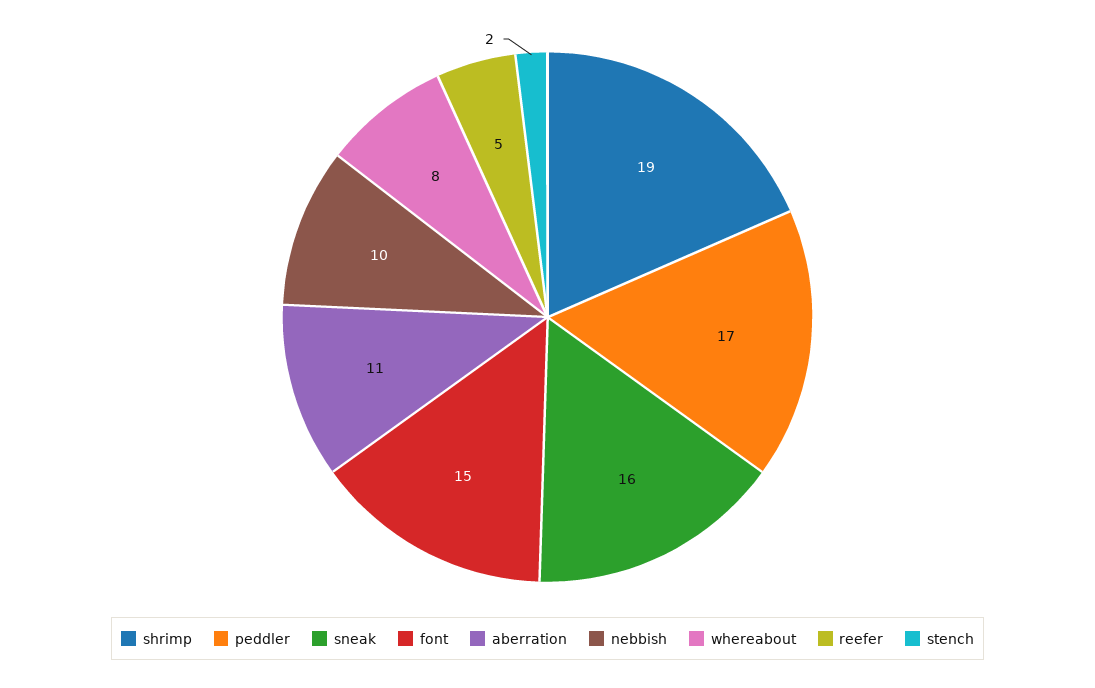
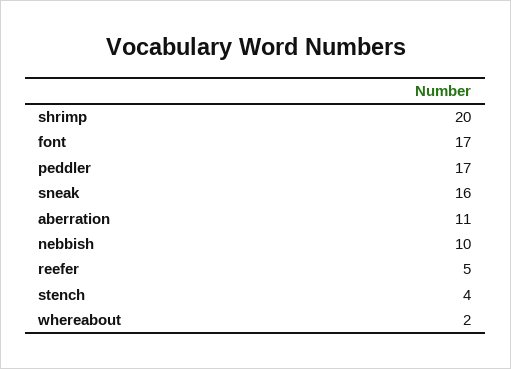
  {
-   "shrimp": 19,
+   "shrimp": 20,
    "peddler": 17,
    "sneak": 16,
-   "font": 15,
+   "font": 17,
    "aberration": 11,
    "nebbish": 10,
-   "whereabout": 8,
+   "whereabout": 2,
    "reefer": 5,
-   "stench": 2
+   "stench": 4
  }

